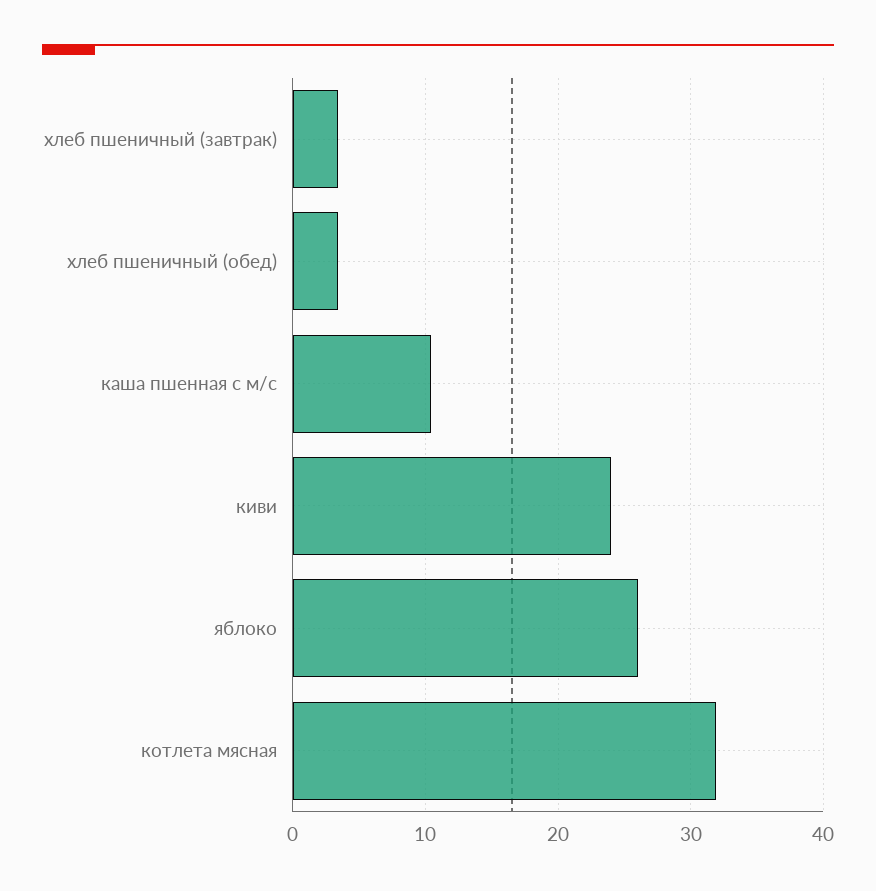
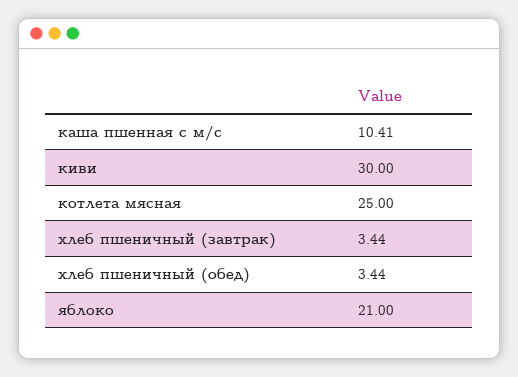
  {
    "хлеб пшеничный (завтрак)": 3.44,
    "хлеб пшеничный (обед)": 3.44,
    "каша пшенная с м/с": 10.41,
-   "киви": 24,
+   "киви": 30,
-   "яблоко": 26,
+   "яблоко": 21,
-   "котлета мясная": 32
+   "котлета мясная": 25
  }

